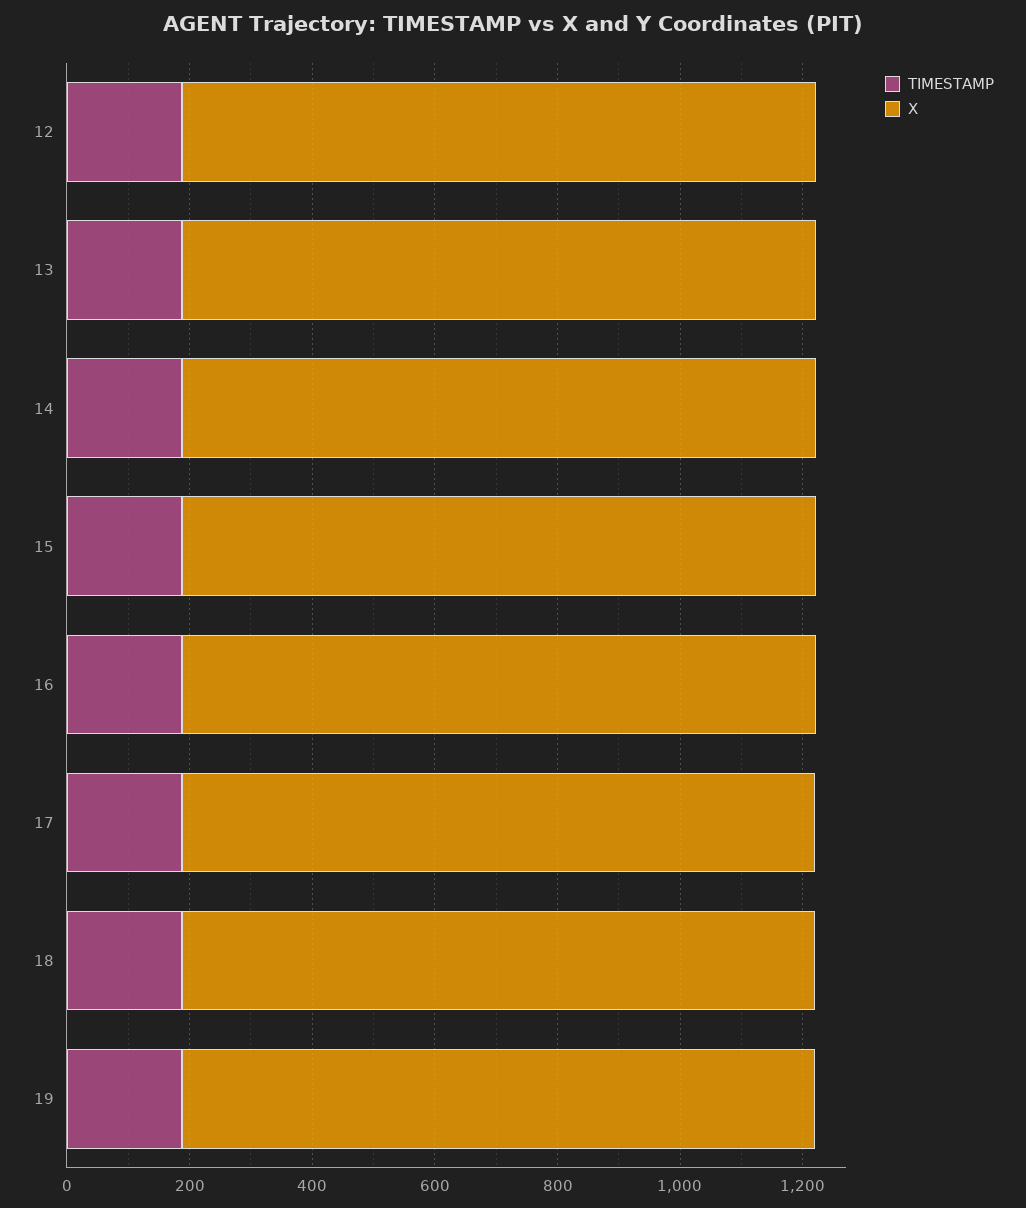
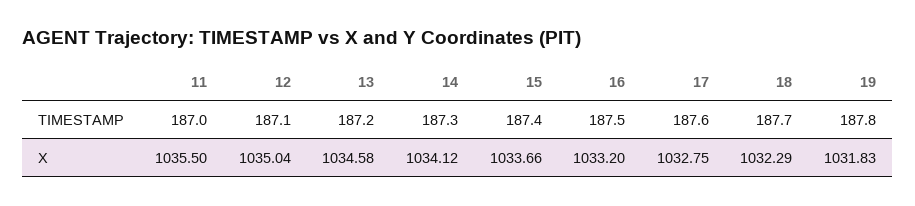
  {
    "TIMESTAMP": {
      "12": 187.1,
      "13": 187.2,
      "14": 187.3,
      "15": 187.4,
      "16": 187.5,
      "17": 187.6,
      "18": 187.7,
-     "19": 187.8
+     "19": 187.8,
+     "11": 187
    },
    "X": {
      "12": 1035.04,
      "13": 1034.58,
      "14": 1034.12,
      "15": 1033.66,
      "16": 1033.2,
      "17": 1032.75,
      "18": 1032.29,
-     "19": 1031.83
+     "19": 1031.83,
+     "11": 1035.5
    }
  }

